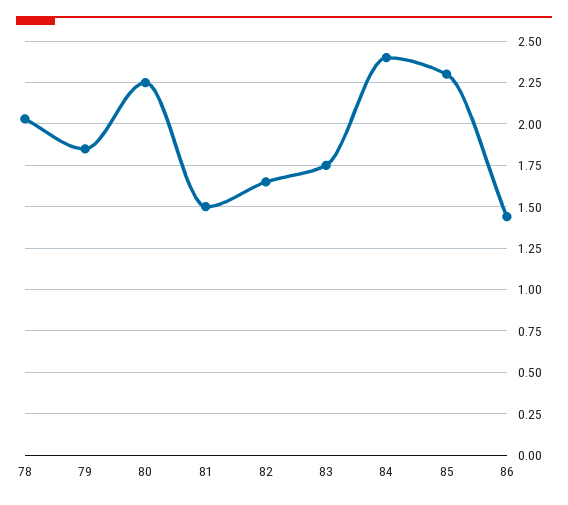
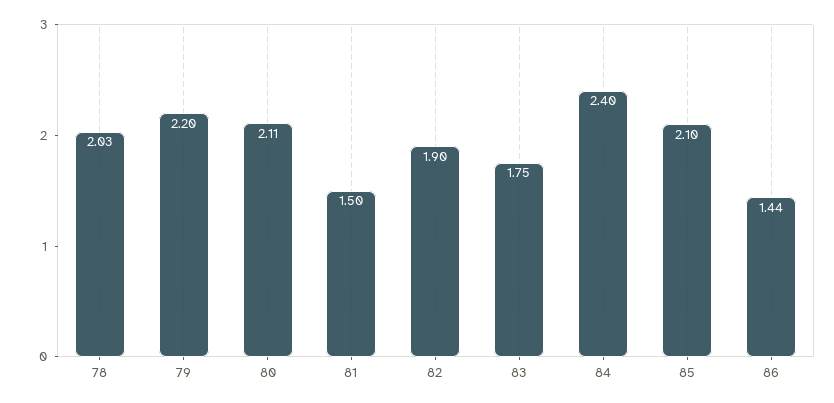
  {
    "78": 2.03,
-   "79": 1.85,
+   "79": 2.2,
-   "80": 2.25,
+   "80": 2.11,
    "81": 1.5,
-   "82": 1.65,
+   "82": 1.9,
    "83": 1.75,
    "84": 2.4,
-   "85": 2.3,
+   "85": 2.1,
    "86": 1.44
  }

